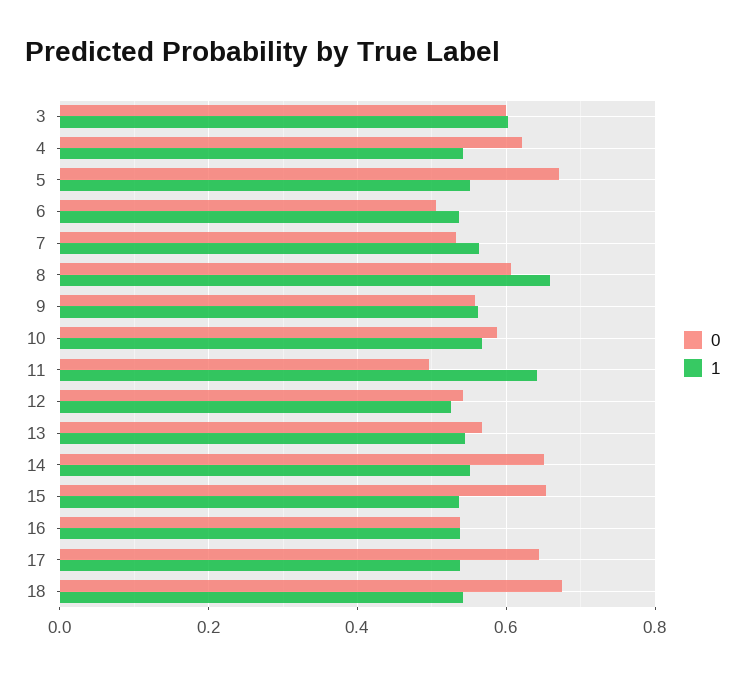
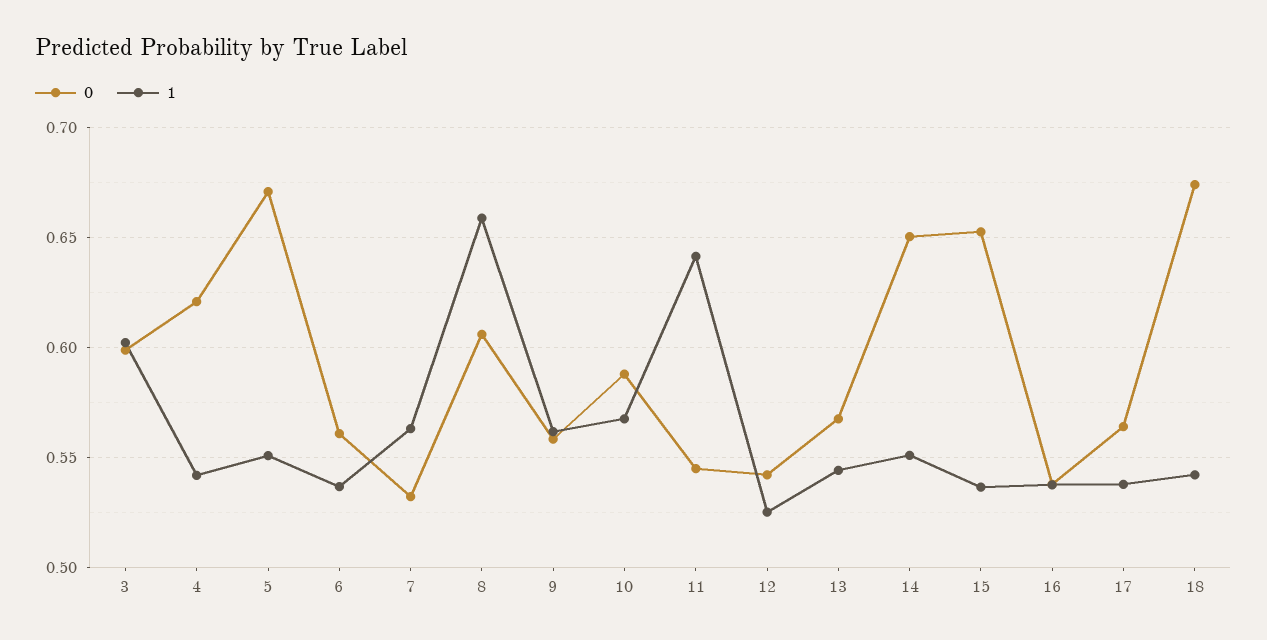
  {
    "0": {
      "3": 0.6,
      "4": 0.62,
      "5": 0.67,
-     "6": 0.5,
+     "6": 0.56,
      "7": 0.53,
      "8": 0.605,
      "9": 0.56,
      "10": 0.59,
-     "11": 0.5,
+     "11": 0.545,
      "12": 0.54,
      "13": 0.57,
      "14": 0.65,
      "15": 0.655,
      "16": 0.54,
-     "17": 0.64,
+     "17": 0.565,
      "18": 0.675
    },
    "1": {
      "3": 0.6,
      "4": 0.54,
      "5": 0.55,
      "6": 0.535,
      "7": 0.565,
      "8": 0.66,
      "9": 0.56,
      "10": 0.57,
      "11": 0.64,
      "12": 0.525,
      "13": 0.545,
      "14": 0.55,
      "15": 0.535,
      "16": 0.54,
      "17": 0.54,
      "18": 0.54
    }
  }

